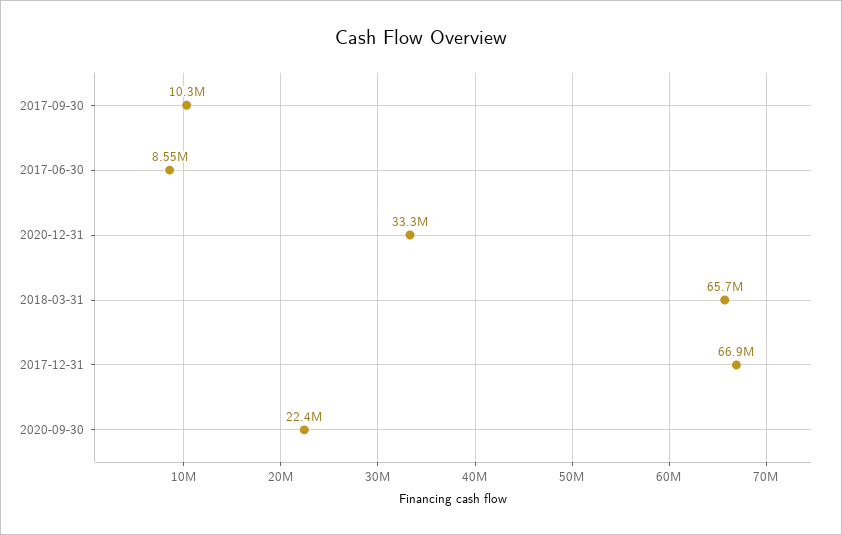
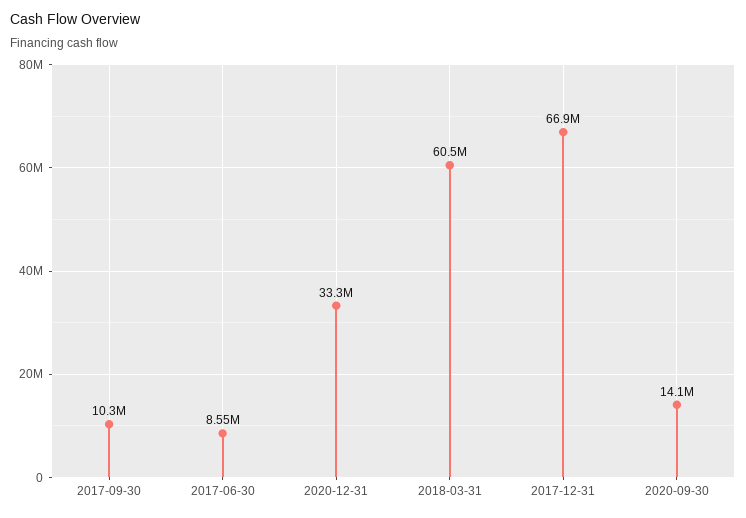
  {
    "2017-09-30": 10300000,
    "2017-06-30": 8550000,
    "2020-12-31": 33300000,
-   "2018-03-31": 65700000,
+   "2018-03-31": 60500000,
    "2017-12-31": 66900000,
-   "2020-09-30": 22400000
+   "2020-09-30": 14100000
  }

